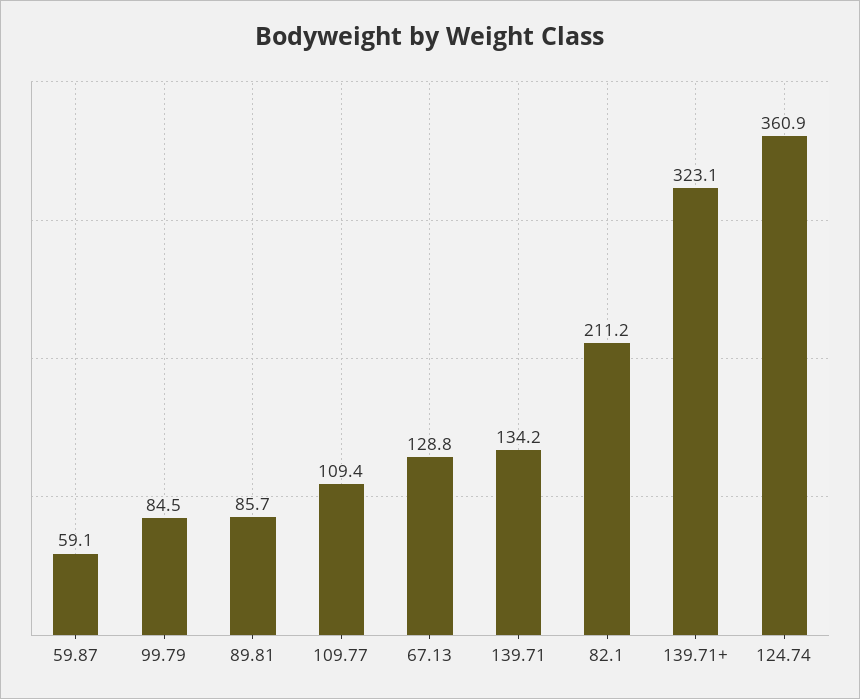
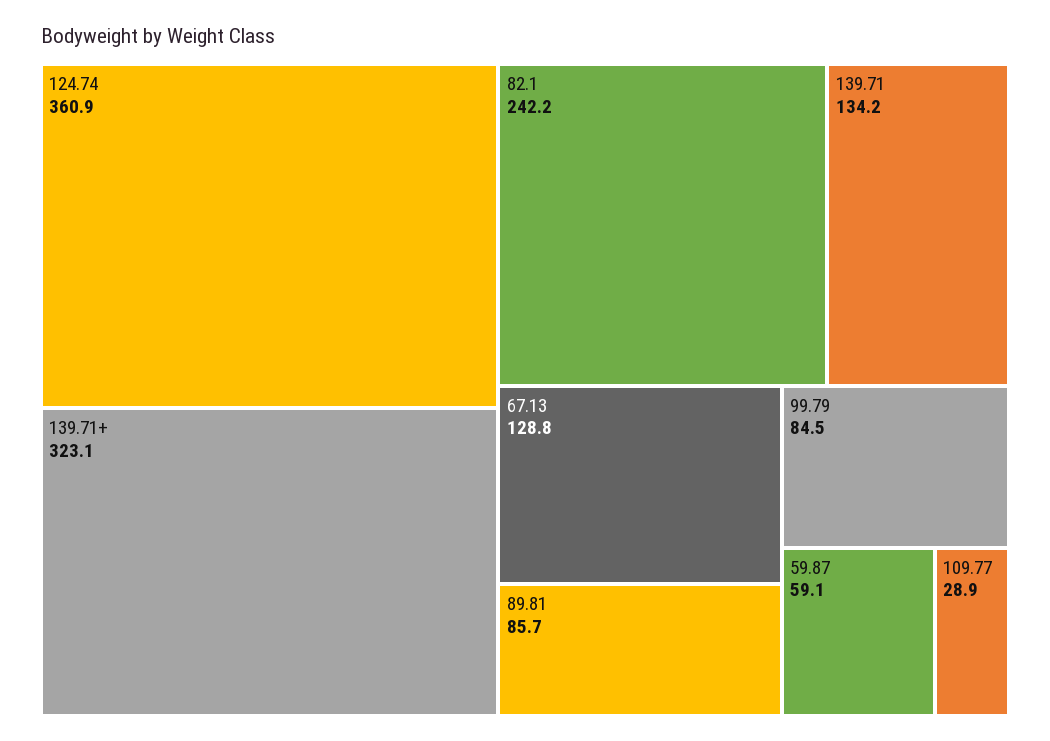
  {
    "59.87": 59.1,
    "99.79": 84.5,
    "89.81": 85.7,
-   "109.77": 109.4,
+   "109.77": 28.9,
    "67.13": 128.8,
    "139.71": 134.2,
-   "82.1": 211.2,
+   "82.1": 242.2,
    "139.71+": 323.1,
    "124.74": 360.9
  }

